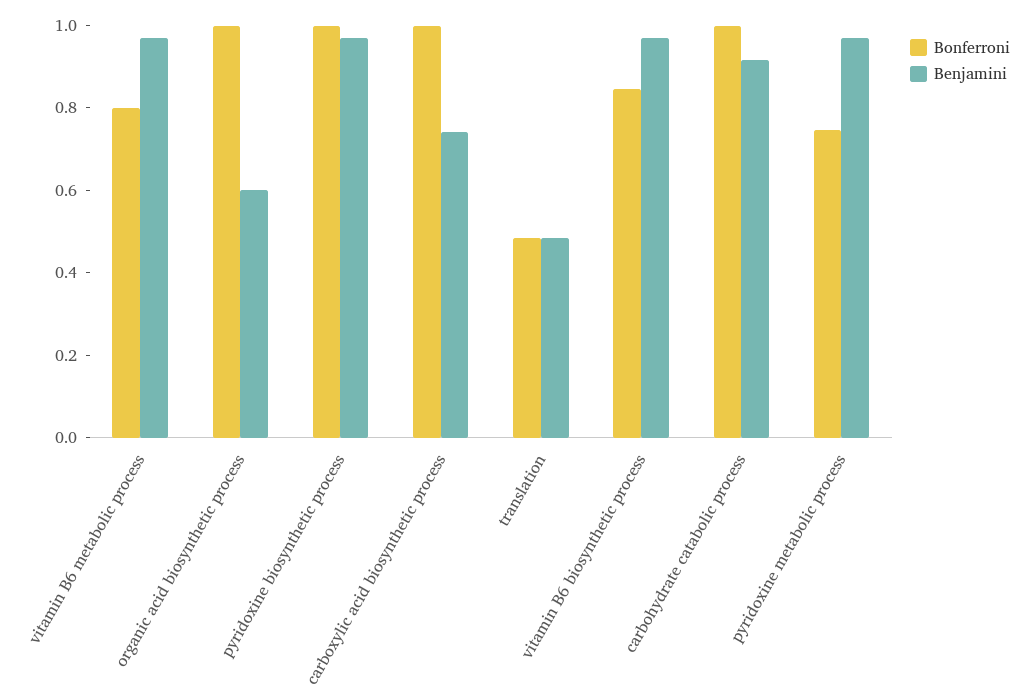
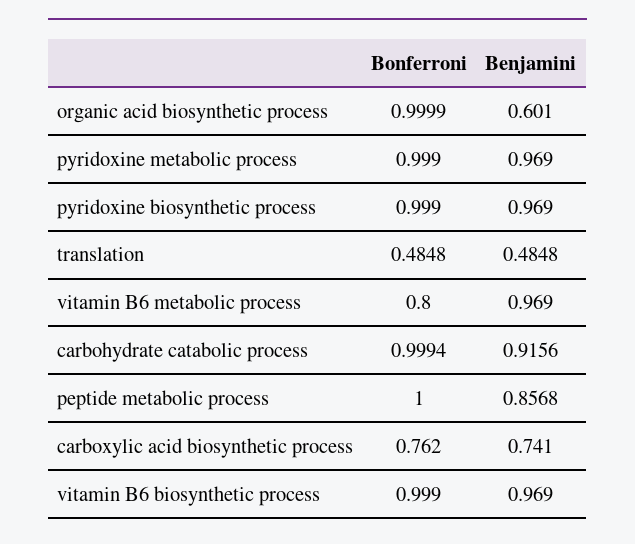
  {
    "Bonferroni": {
      "vitamin B6 metabolic process": 0.8,
      "organic acid biosynthetic process": 0.9999,
      "pyridoxine biosynthetic process": 0.999,
-     "carboxylic acid biosynthetic process": 1,
+     "carboxylic acid biosynthetic process": 0.762,
      "translation": 0.4848,
-     "vitamin B6 biosynthetic process": 0.85,
+     "vitamin B6 biosynthetic process": 0.999,
      "carbohydrate catabolic process": 0.9994,
-     "pyridoxine metabolic process": 0.75
+     "pyridoxine metabolic process": 0.999,
+     "peptide metabolic process": 1
    },
    "Benjamini": {
      "vitamin B6 metabolic process": 0.969,
      "organic acid biosynthetic process": 0.601,
      "pyridoxine biosynthetic process": 0.969,
      "carboxylic acid biosynthetic process": 0.741,
      "translation": 0.4848,
      "vitamin B6 biosynthetic process": 0.969,
      "carbohydrate catabolic process": 0.9156,
-     "pyridoxine metabolic process": 0.969
+     "pyridoxine metabolic process": 0.969,
+     "peptide metabolic process": 0.8568
    }
  }

